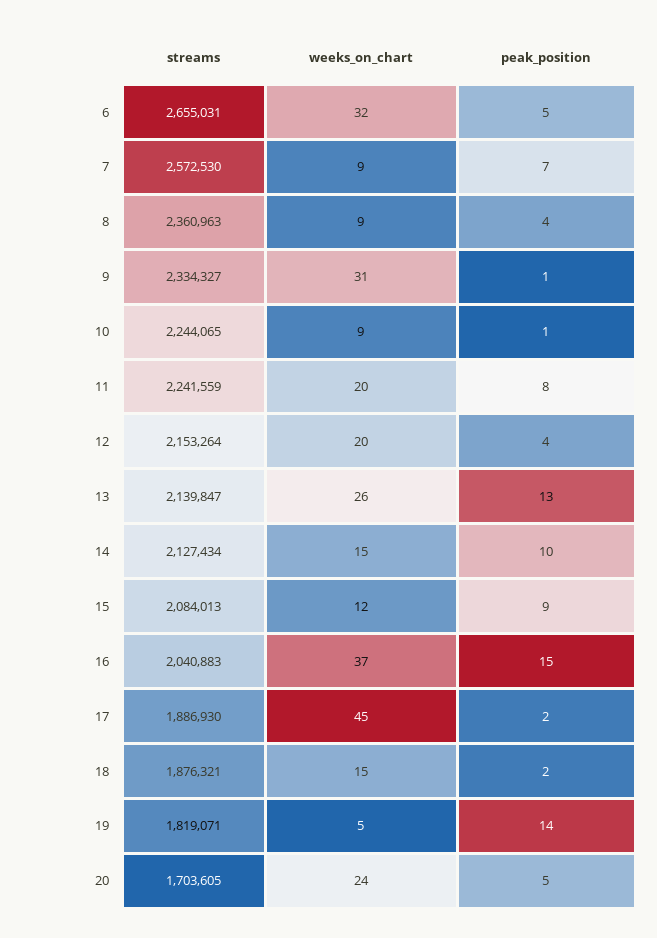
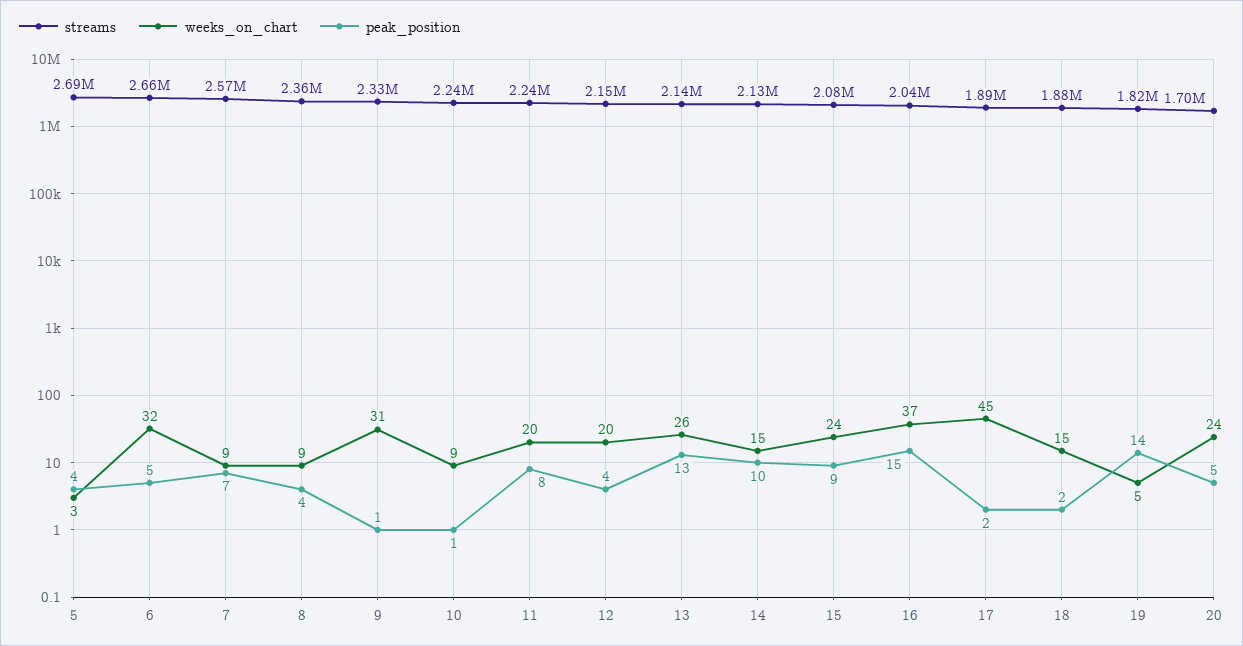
  {
    "streams": {
      "6": 2655031,
      "7": 2572530,
      "8": 2360963,
      "9": 2334327,
      "10": 2244065,
      "11": 2241559,
      "12": 2153264,
      "13": 2139847,
      "14": 2127434,
      "15": 2084013,
      "16": 2040883,
      "17": 1886930,
      "18": 1876321,
      "19": 1819071,
-     "20": 1703605
+     "20": 1703605,
+     "5": 2690000
    },
    "weeks_on_chart": {
      "6": 32,
      "7": 9,
      "8": 9,
      "9": 31,
      "10": 9,
      "11": 20,
      "12": 20,
      "13": 26,
      "14": 15,
-     "15": 12,
+     "15": 24,
      "16": 37,
      "17": 45,
      "18": 15,
      "19": 5,
-     "20": 24
+     "20": 24,
+     "5": 3
    },
    "peak_position": {
      "6": 5,
      "7": 7,
      "8": 4,
      "9": 1,
      "10": 1,
      "11": 8,
      "12": 4,
      "13": 13,
      "14": 10,
      "15": 9,
      "16": 15,
      "17": 2,
      "18": 2,
      "19": 14,
-     "20": 5
+     "20": 5,
+     "5": 4
    }
  }

